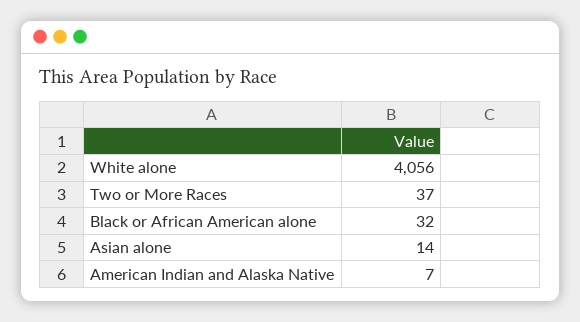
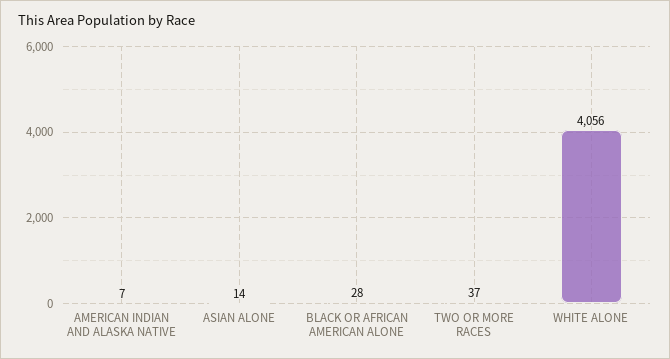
  {
    "White alone": 4056,
    "Two or More Races": 37,
-   "Black or African American alone": 32,
+   "Black or African American alone": 28,
    "Asian alone": 14,
    "American Indian and Alaska Native": 7
  }

